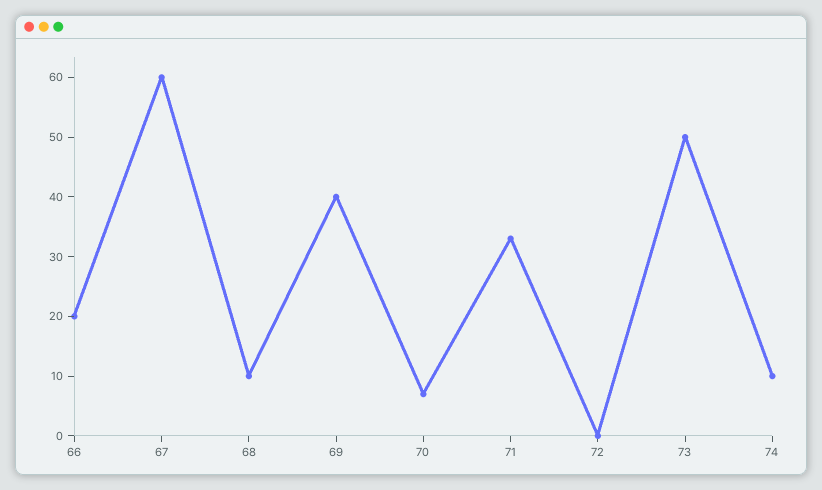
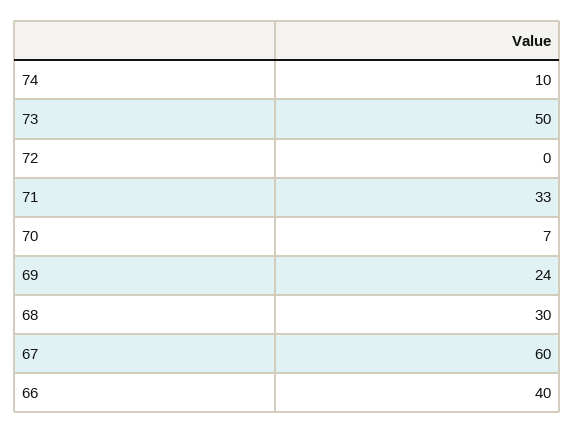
  {
-   "66": 20,
+   "66": 40,
    "67": 60,
-   "68": 10,
+   "68": 30,
-   "69": 40,
+   "69": 24,
    "70": 7,
    "71": 33,
    "72": 0,
    "73": 50,
    "74": 10
  }

